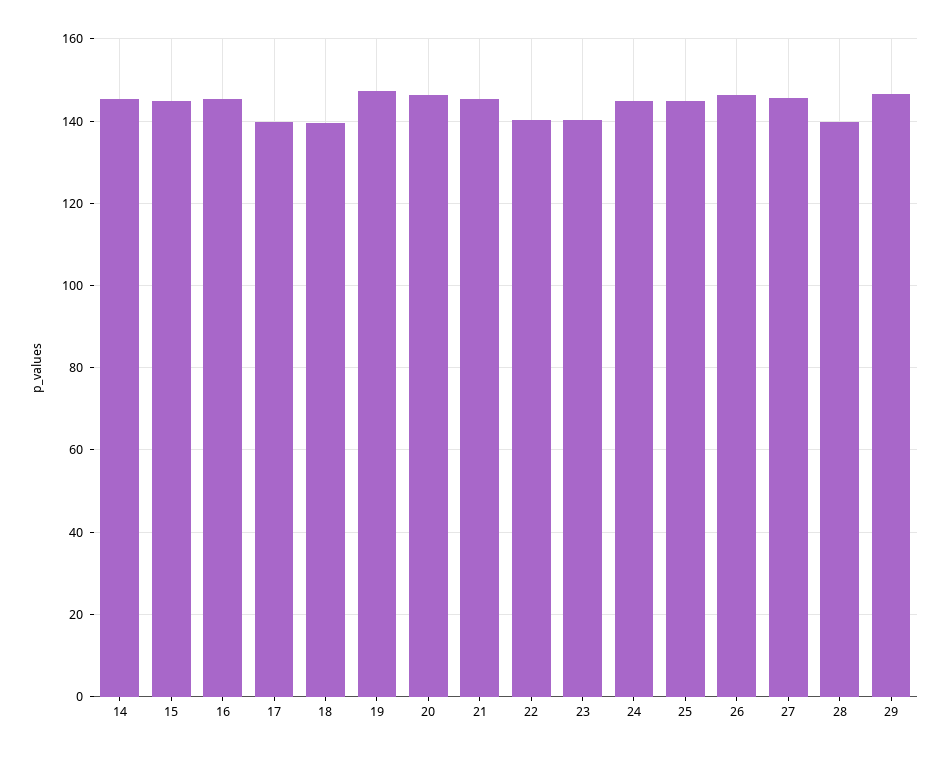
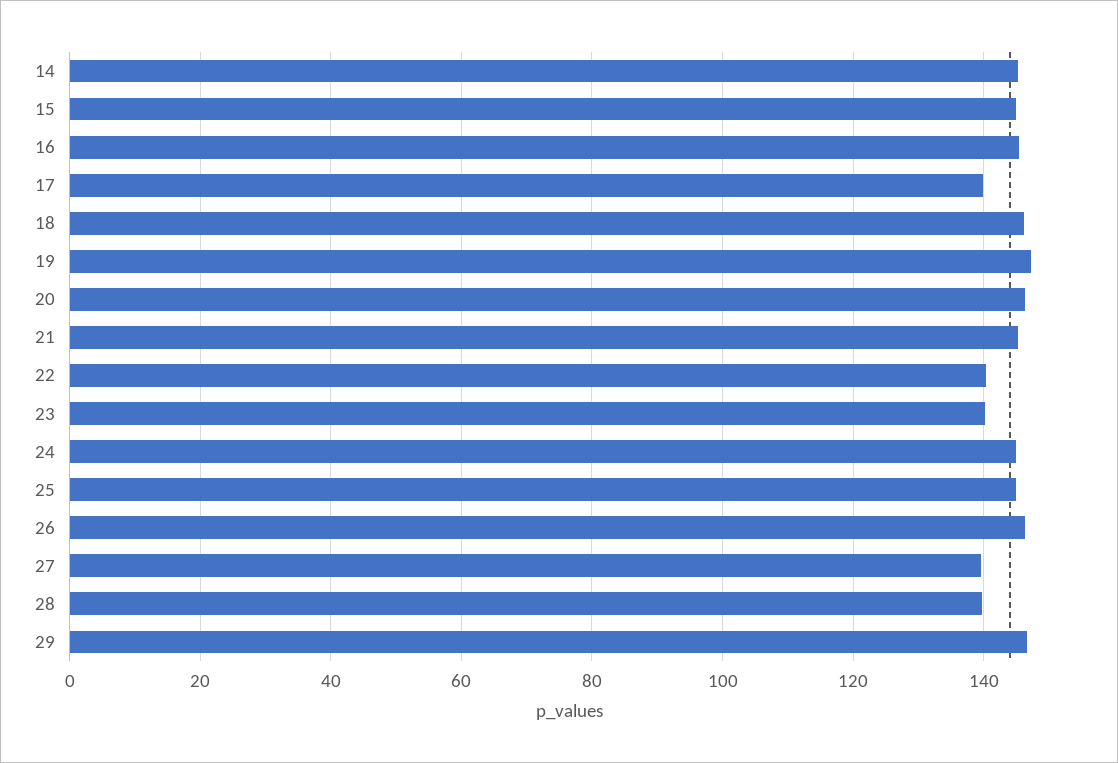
  {
    "14": 146,
    "15": 144,
    "16": 146,
    "17": 140,
-   "18": 140,
+   "18": 146,
    "19": 148,
    "20": 146,
    "21": 146,
    "22": 140,
    "23": 140,
    "24": 144,
    "25": 144,
    "26": 146,
-   "27": 146,
+   "27": 140,
    "28": 140,
    "29": 146
  }

